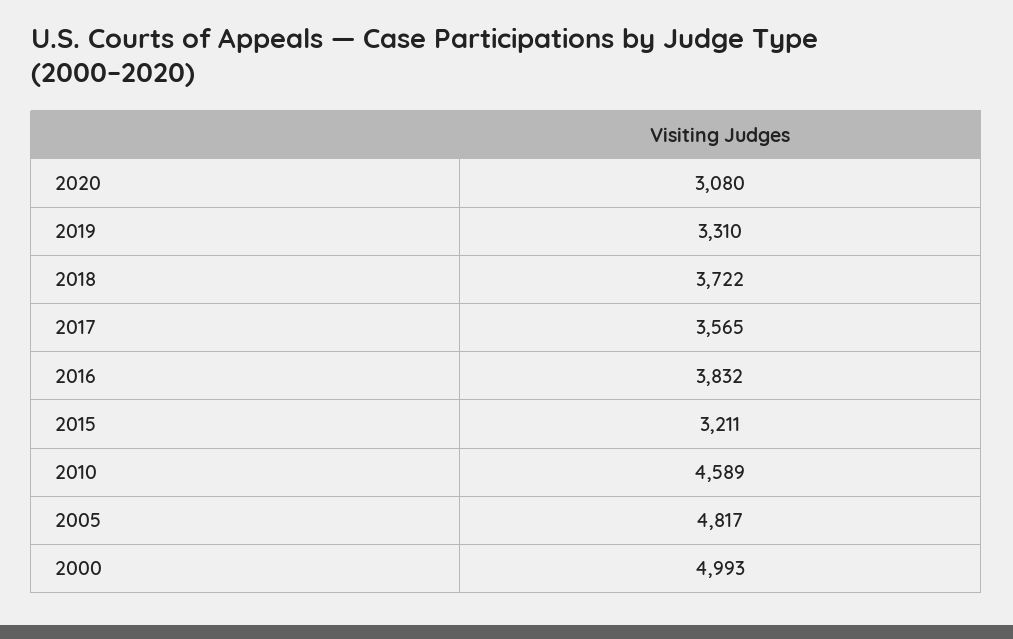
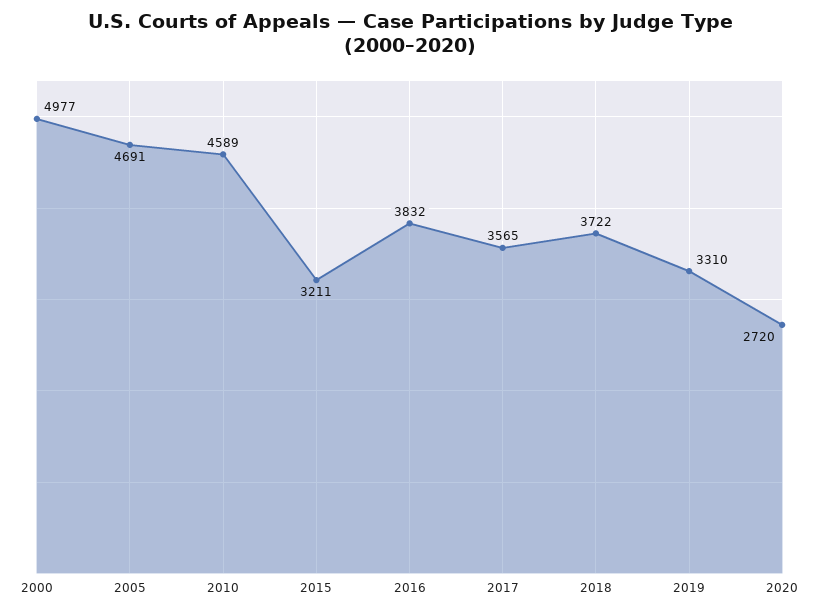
  {
-   "2020": 3080,
+   "2020": 2720,
    "2019": 3310,
    "2018": 3722,
    "2017": 3565,
    "2016": 3832,
    "2015": 3211,
    "2010": 4589,
-   "2005": 4817,
+   "2005": 4691,
-   "2000": 4993
+   "2000": 4977
  }

